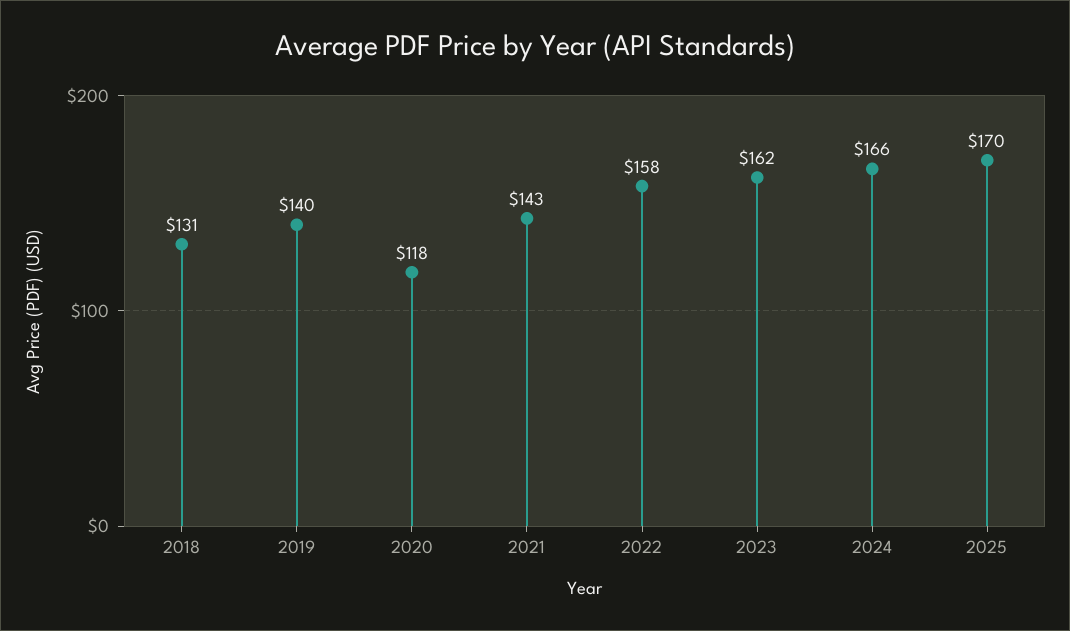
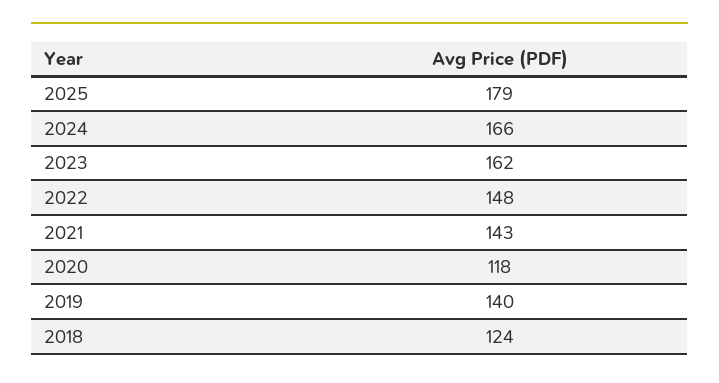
  {
-   "2018": 131,
+   "2018": 124,
    "2019": 140,
    "2020": 118,
    "2021": 143,
-   "2022": 158,
+   "2022": 148,
    "2023": 162,
    "2024": 166,
-   "2025": 170
+   "2025": 179
  }

